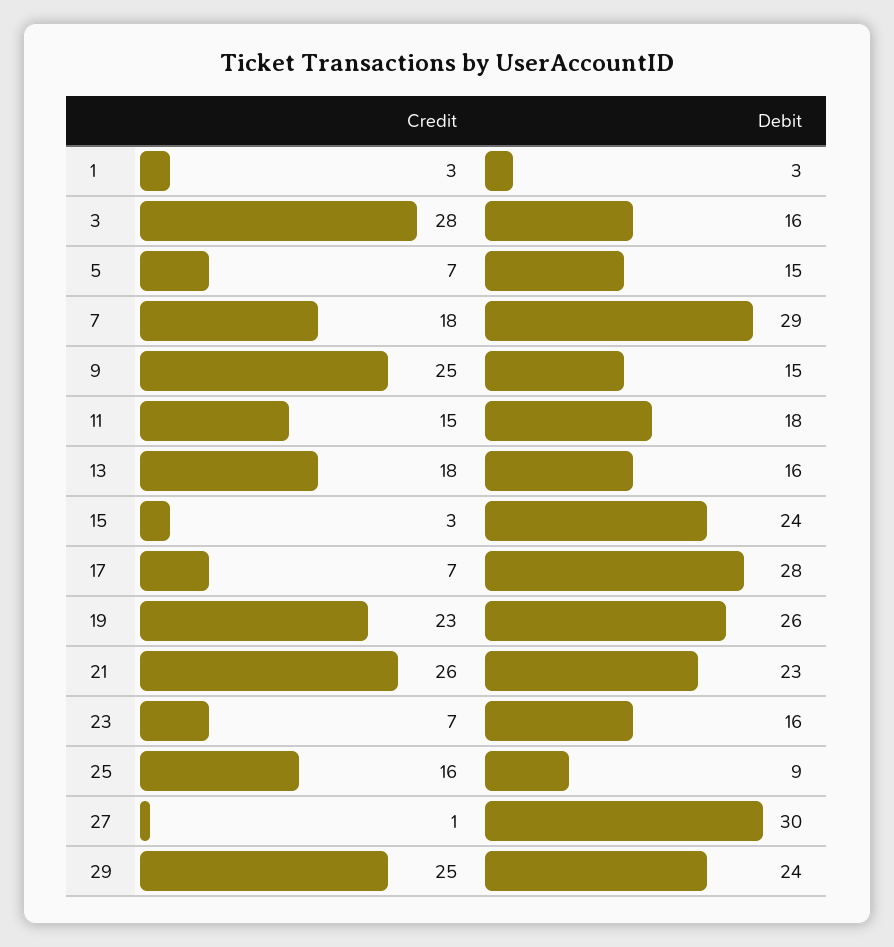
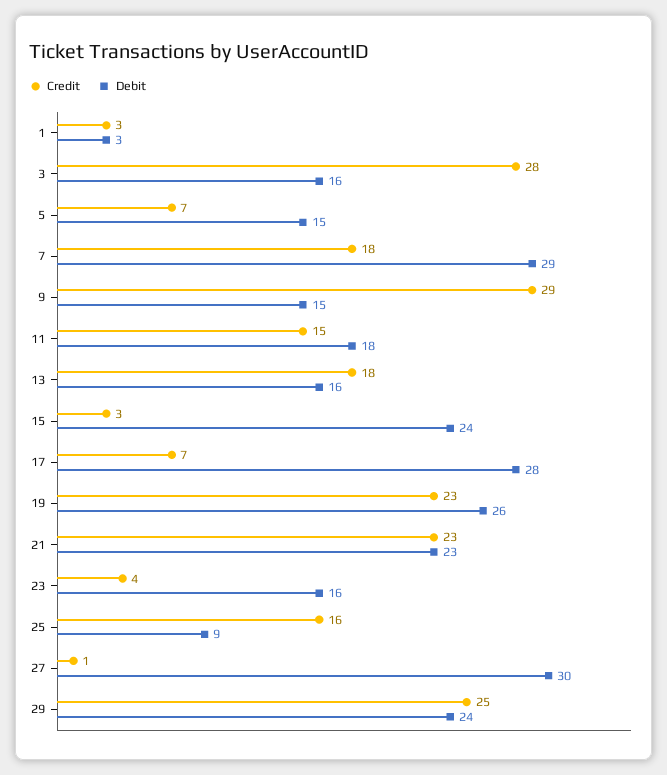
  {
    "Credit": {
      "1": 3,
      "3": 28,
      "5": 7,
      "7": 18,
-     "9": 25,
+     "9": 29,
      "11": 15,
      "13": 18,
      "15": 3,
      "17": 7,
      "19": 23,
-     "21": 26,
+     "21": 23,
-     "23": 7,
+     "23": 4,
      "25": 16,
      "27": 1,
      "29": 25
    },
    "Debit": {
      "1": 3,
      "3": 16,
      "5": 15,
      "7": 29,
      "9": 15,
      "11": 18,
      "13": 16,
      "15": 24,
      "17": 28,
      "19": 26,
      "21": 23,
      "23": 16,
      "25": 9,
      "27": 30,
      "29": 24
    }
  }

